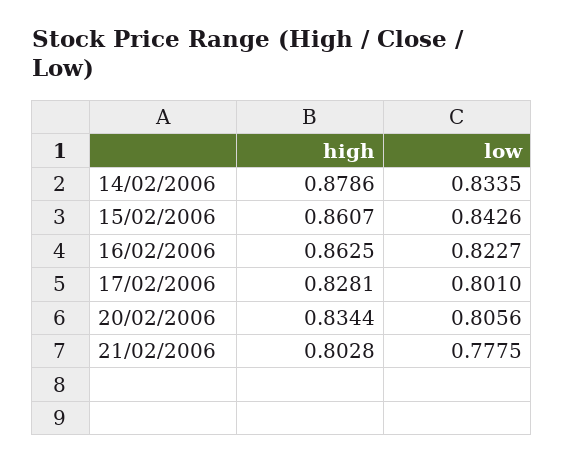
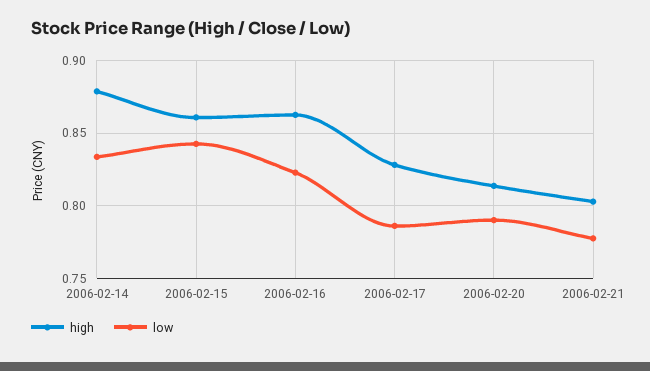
  {
    "high": {
      "14/02/2006": 0.8786,
      "15/02/2006": 0.8607,
      "16/02/2006": 0.8625,
      "17/02/2006": 0.8281,
-     "20/02/2006": 0.8344,
+     "20/02/2006": 0.815,
      "21/02/2006": 0.8028
    },
    "low": {
      "14/02/2006": 0.8335,
      "15/02/2006": 0.8426,
      "16/02/2006": 0.8227,
-     "17/02/2006": 0.801,
+     "17/02/2006": 0.785,
-     "20/02/2006": 0.8056,
+     "20/02/2006": 0.79,
      "21/02/2006": 0.7775
    }
  }

